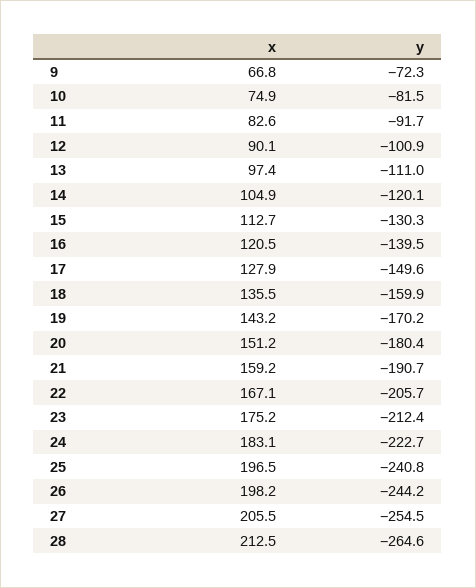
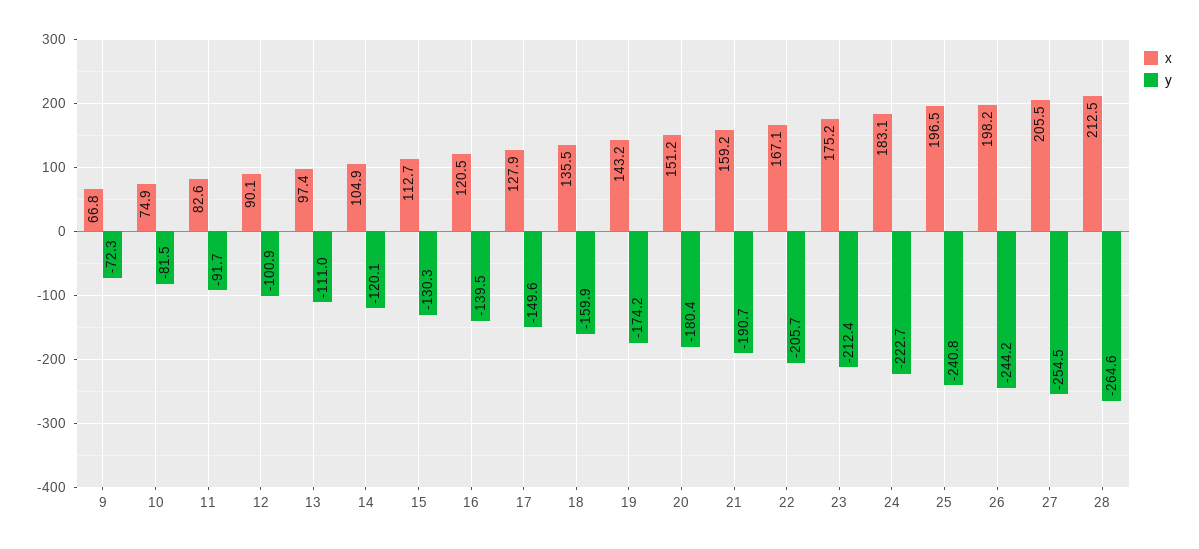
  {
    "x": {
      "9": 66.8,
      "10": 74.9,
      "11": 82.6,
      "12": 90.1,
      "13": 97.4,
      "14": 104.9,
      "15": 112.7,
      "16": 120.5,
      "17": 127.9,
      "18": 135.5,
      "19": 143.2,
      "20": 151.2,
      "21": 159.2,
      "22": 167.1,
      "23": 175.2,
      "24": 183.1,
      "25": 196.5,
      "26": 198.2,
      "27": 205.5,
      "28": 212.5
    },
    "y": {
      "9": -72.3,
      "10": -81.5,
      "11": -91.7,
      "12": -100.9,
      "13": -111,
      "14": -120.1,
      "15": -130.3,
      "16": -139.5,
      "17": -149.6,
      "18": -159.9,
-     "19": -170.2,
+     "19": -174.2,
      "20": -180.4,
      "21": -190.7,
      "22": -205.7,
      "23": -212.4,
      "24": -222.7,
      "25": -240.8,
      "26": -244.2,
      "27": -254.5,
      "28": -264.6
    }
  }

